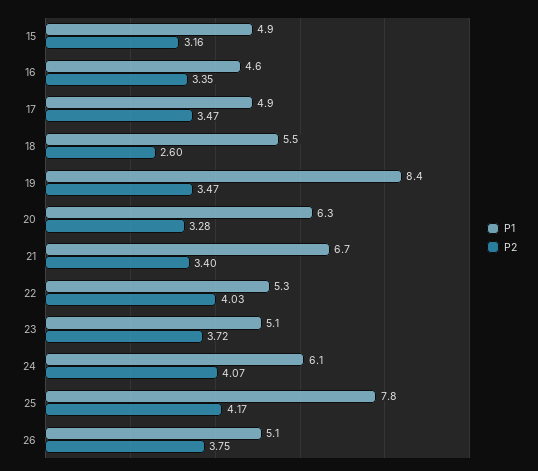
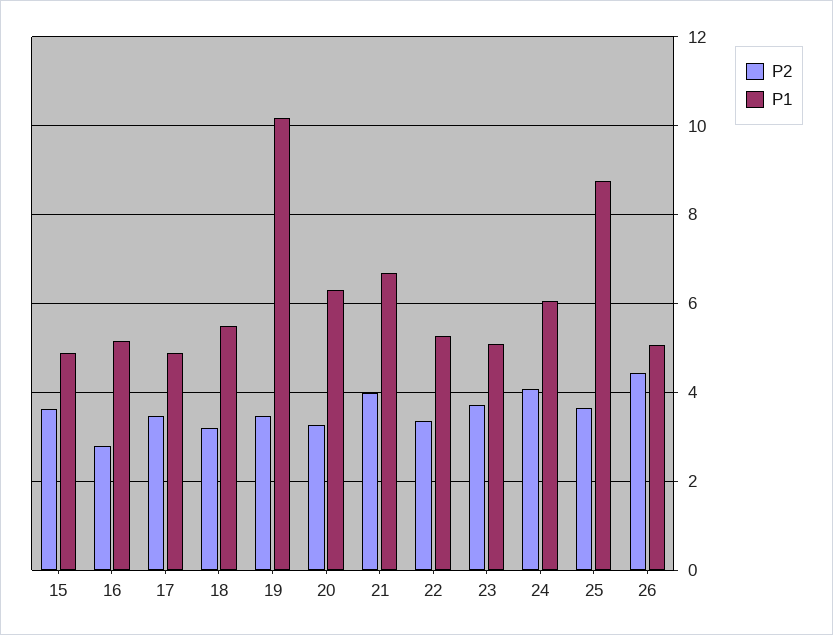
  {
    "P1": {
      "15": 4.9,
-     "16": 4.6,
+     "16": 5.2,
      "17": 4.9,
      "18": 5.5,
-     "19": 8.4,
+     "19": 10.2,
      "20": 6.3,
      "21": 6.7,
      "22": 5.3,
      "23": 5.1,
      "24": 6.1,
-     "25": 7.8,
+     "25": 8.8,
      "26": 5.1
    },
    "P2": {
-     "15": 3.16,
+     "15": 3.6,
-     "16": 3.35,
+     "16": 2.8,
      "17": 3.47,
-     "18": 2.6,
+     "18": 3.2,
      "19": 3.47,
      "20": 3.28,
-     "21": 3.4,
+     "21": 4,
-     "22": 4.03,
+     "22": 3.4,
      "23": 3.72,
      "24": 4.07,
-     "25": 4.17,
+     "25": 3.6,
-     "26": 3.75
+     "26": 4.4
    }
  }

